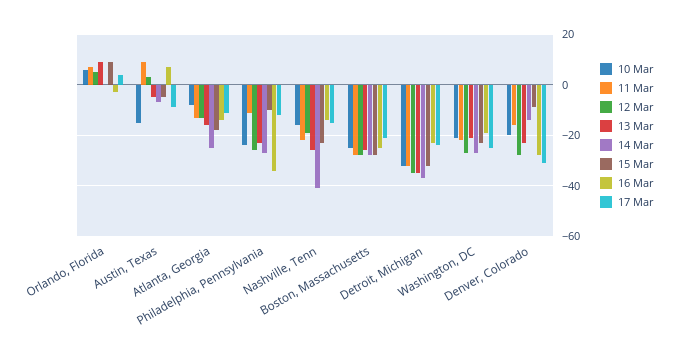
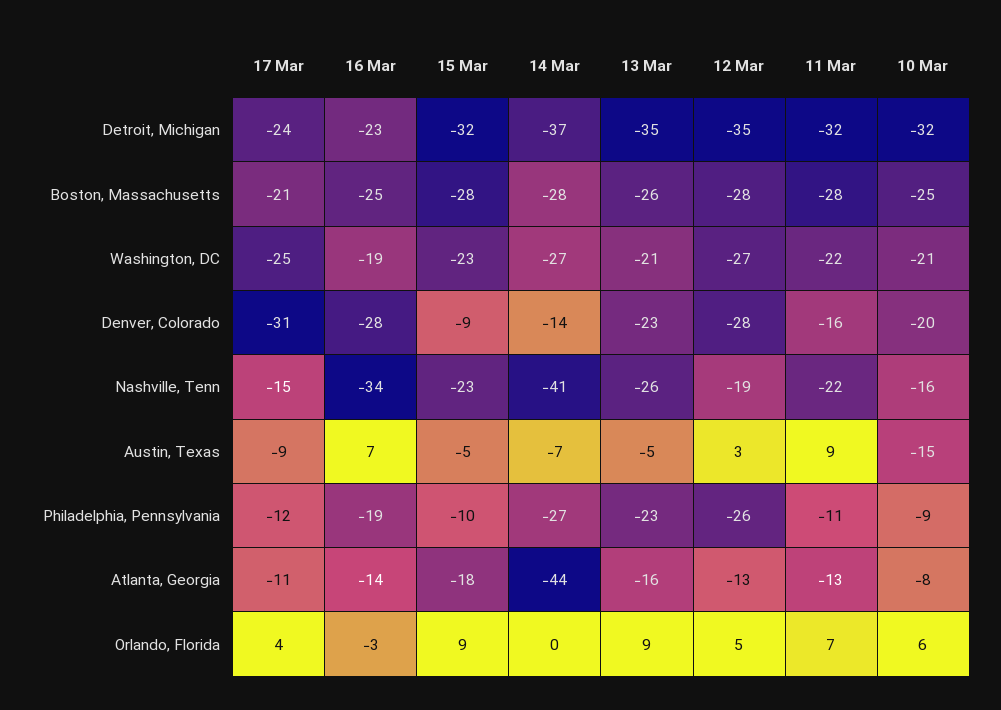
  {
    "10 Mar": {
      "Orlando, Florida": 6,
      "Austin, Texas": -15,
      "Atlanta, Georgia": -8,
-     "Philadelphia, Pennsylvania": -25,
+     "Philadelphia, Pennsylvania": -9,
      "Nashville, Tenn": -16,
      "Boston, Massachusetts": -25,
      "Detroit, Michigan": -32,
      "Washington, DC": -21,
      "Denver, Colorado": -20
    },
    "11 Mar": {
      "Orlando, Florida": 7,
      "Austin, Texas": 9,
      "Atlanta, Georgia": -13,
      "Philadelphia, Pennsylvania": -11,
      "Nashville, Tenn": -22,
      "Boston, Massachusetts": -28,
      "Detroit, Michigan": -32,
      "Washington, DC": -22,
      "Denver, Colorado": -16
    },
    "12 Mar": {
      "Orlando, Florida": 5,
      "Austin, Texas": 3,
      "Atlanta, Georgia": -13,
      "Philadelphia, Pennsylvania": -26,
      "Nashville, Tenn": -19,
      "Boston, Massachusetts": -28,
      "Detroit, Michigan": -35,
      "Washington, DC": -27,
      "Denver, Colorado": -28
    },
    "13 Mar": {
      "Orlando, Florida": 9,
      "Austin, Texas": -5,
      "Atlanta, Georgia": -16,
      "Philadelphia, Pennsylvania": -23,
      "Nashville, Tenn": -26,
      "Boston, Massachusetts": -26,
      "Detroit, Michigan": -35,
      "Washington, DC": -21,
      "Denver, Colorado": -23
    },
    "14 Mar": {
      "Orlando, Florida": 0,
      "Austin, Texas": -7,
-     "Atlanta, Georgia": -25,
+     "Atlanta, Georgia": -44,
      "Philadelphia, Pennsylvania": -27,
      "Nashville, Tenn": -41,
      "Boston, Massachusetts": -28,
      "Detroit, Michigan": -37,
      "Washington, DC": -27,
      "Denver, Colorado": -14
    },
    "15 Mar": {
      "Orlando, Florida": 9,
      "Austin, Texas": -5,
      "Atlanta, Georgia": -18,
      "Philadelphia, Pennsylvania": -10,
      "Nashville, Tenn": -23,
      "Boston, Massachusetts": -28,
      "Detroit, Michigan": -32,
      "Washington, DC": -23,
      "Denver, Colorado": -9
    },
    "16 Mar": {
      "Orlando, Florida": -3,
      "Austin, Texas": 7,
      "Atlanta, Georgia": -14,
-     "Philadelphia, Pennsylvania": -35,
+     "Philadelphia, Pennsylvania": -19,
-     "Nashville, Tenn": -15,
+     "Nashville, Tenn": -34,
      "Boston, Massachusetts": -25,
      "Detroit, Michigan": -23,
      "Washington, DC": -19,
      "Denver, Colorado": -28
    },
    "17 Mar": {
      "Orlando, Florida": 4,
      "Austin, Texas": -9,
      "Atlanta, Georgia": -11,
      "Philadelphia, Pennsylvania": -12,
      "Nashville, Tenn": -15,
      "Boston, Massachusetts": -21,
      "Detroit, Michigan": -24,
      "Washington, DC": -25,
      "Denver, Colorado": -31
    }
  }

